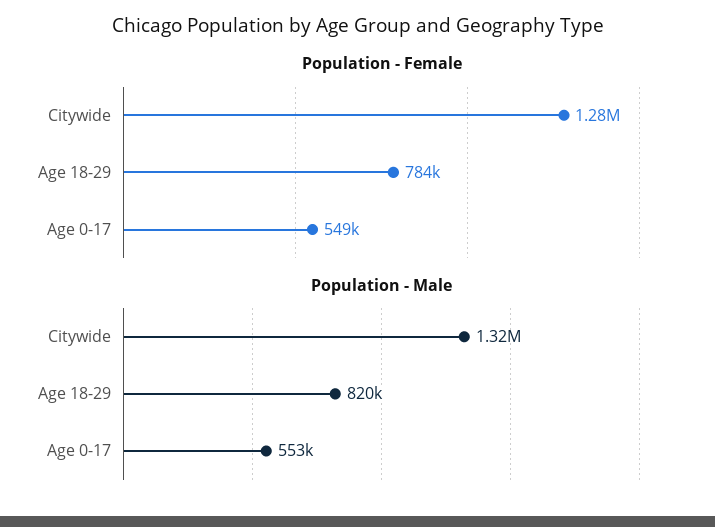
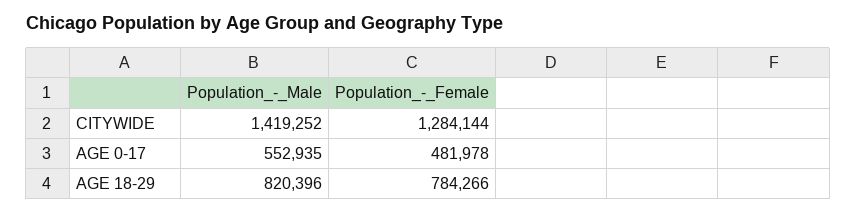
  {
    "Population - Female": {
      "Citywide": 1284144,
      "Age 18-29": 784266,
-     "Age 0-17": 549000
+     "Age 0-17": 481978
    },
    "Population - Male": {
-     "Citywide": 1320000,
+     "Citywide": 1419252,
      "Age 18-29": 820396,
      "Age 0-17": 552935
    }
  }

